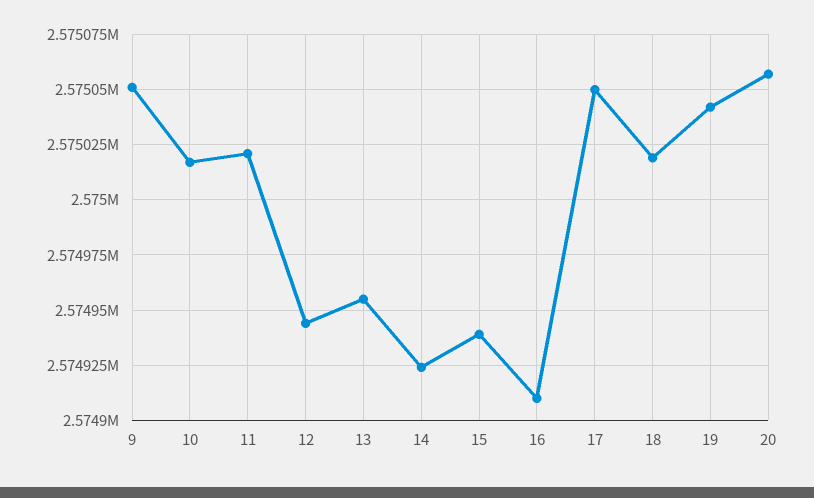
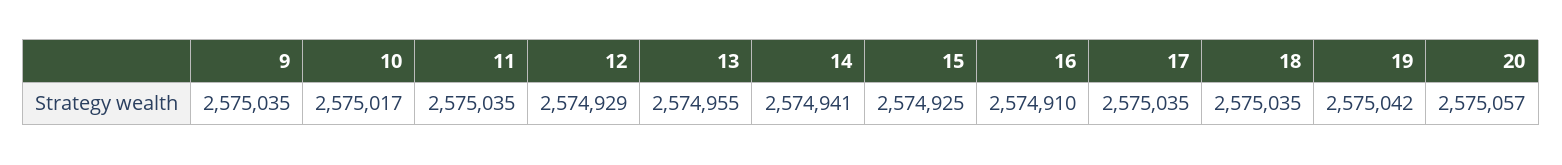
  {
-   "9": 2575050,
+   "9": 2575035,
    "10": 2575017,
-   "11": 2575020,
+   "11": 2575035,
-   "12": 2574945,
+   "12": 2574929,
    "13": 2574955,
-   "14": 2574925,
+   "14": 2574941,
-   "15": 2574940,
+   "15": 2574925,
    "16": 2574910,
-   "17": 2575050,
+   "17": 2575035,
-   "18": 2575020,
+   "18": 2575035,
    "19": 2575042,
    "20": 2575057
  }

